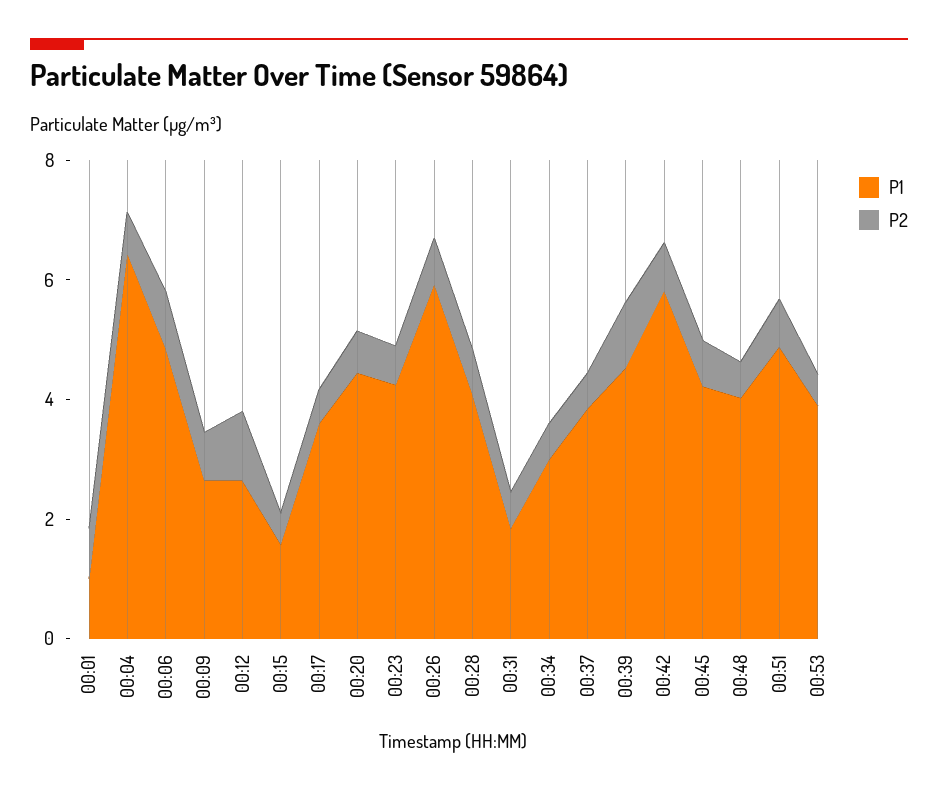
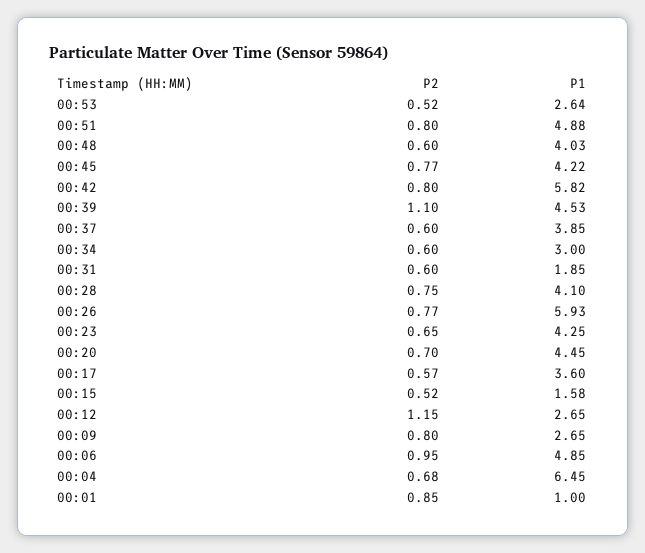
  {
    "P1": {
      "00:01": 1,
      "00:04": 6.45,
      "00:06": 4.85,
      "00:09": 2.65,
      "00:12": 2.65,
      "00:15": 1.58,
      "00:17": 3.6,
      "00:20": 4.45,
      "00:23": 4.25,
      "00:26": 5.93,
      "00:28": 4.1,
      "00:31": 1.85,
      "00:34": 3,
      "00:37": 3.85,
      "00:39": 4.53,
      "00:42": 5.82,
      "00:45": 4.22,
      "00:48": 4.03,
      "00:51": 4.88,
-     "00:53": 4
+     "00:53": 2.64
    },
    "P2": {
      "00:01": 0.85,
      "00:04": 0.68,
      "00:06": 0.95,
      "00:09": 0.8,
      "00:12": 1.15,
      "00:15": 0.52,
      "00:17": 0.57,
      "00:20": 0.7,
      "00:23": 0.65,
      "00:26": 0.77,
      "00:28": 0.75,
      "00:31": 0.6,
      "00:34": 0.6,
      "00:37": 0.6,
      "00:39": 1.1,
      "00:42": 0.8,
      "00:45": 0.77,
      "00:48": 0.6,
      "00:51": 0.8,
      "00:53": 0.52
    }
  }

